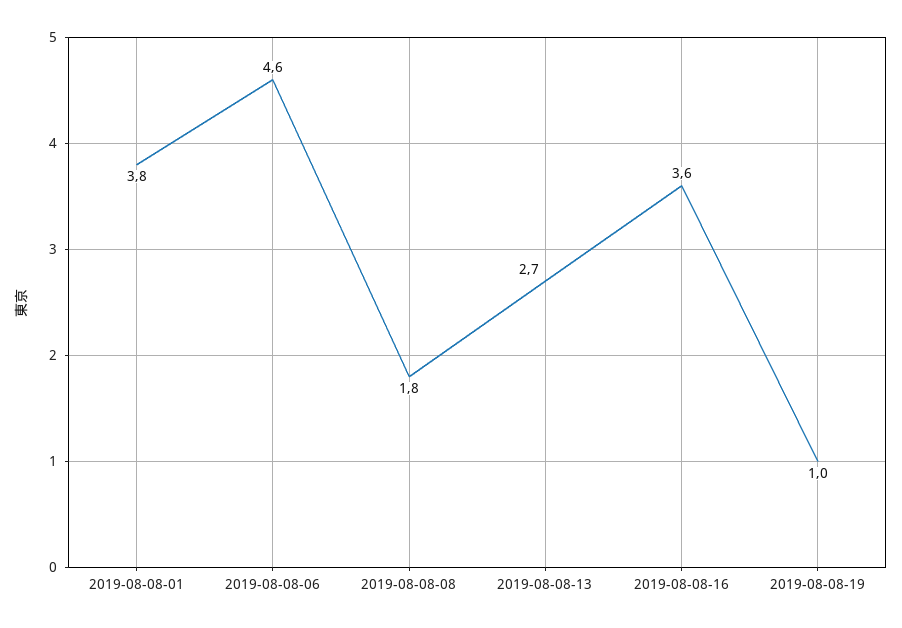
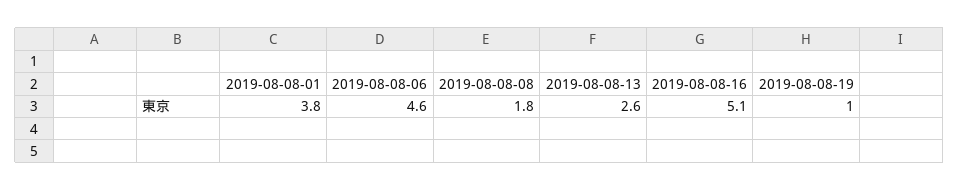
  {
    "2019-08-08-01": 3.8,
    "2019-08-08-06": 4.6,
    "2019-08-08-08": 1.8,
-   "2019-08-08-13": 2.7,
+   "2019-08-08-13": 2.6,
-   "2019-08-08-16": 3.6,
+   "2019-08-08-16": 5.1,
    "2019-08-08-19": 1
  }

